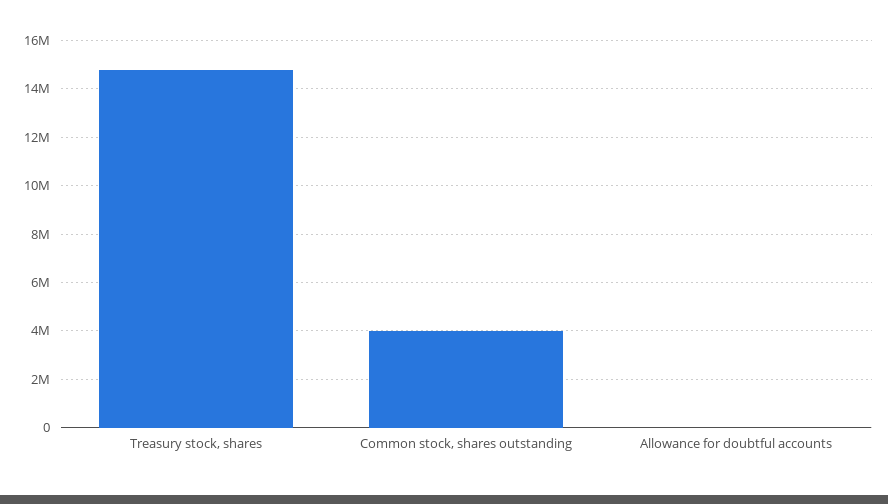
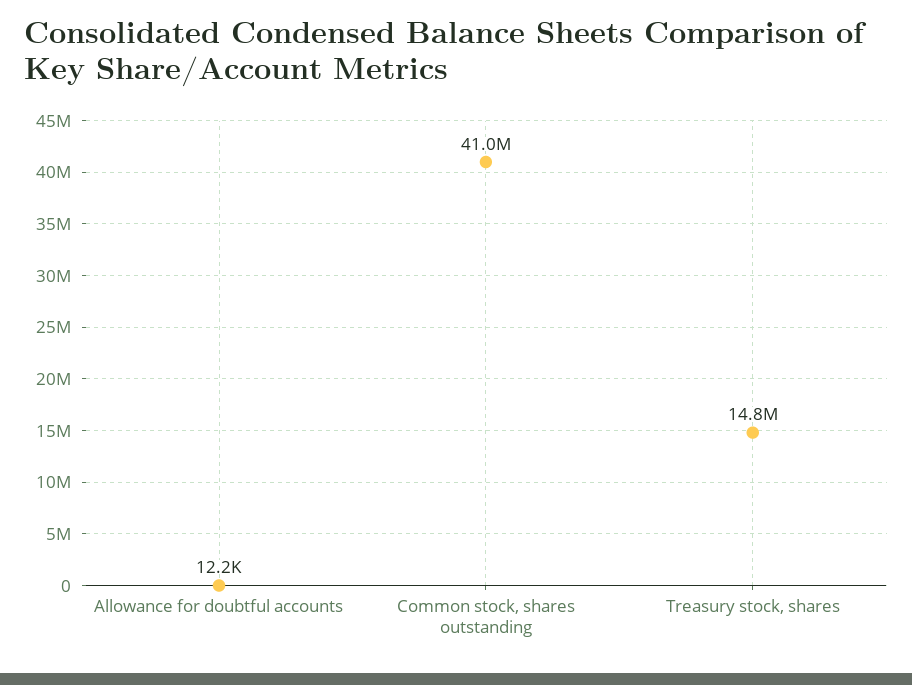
  {
    "Treasury stock, shares": 14800000,
-   "Common stock, shares outstanding": 4000000,
+   "Common stock, shares outstanding": 41000000,
    "Allowance for doubtful accounts": 12200
  }

